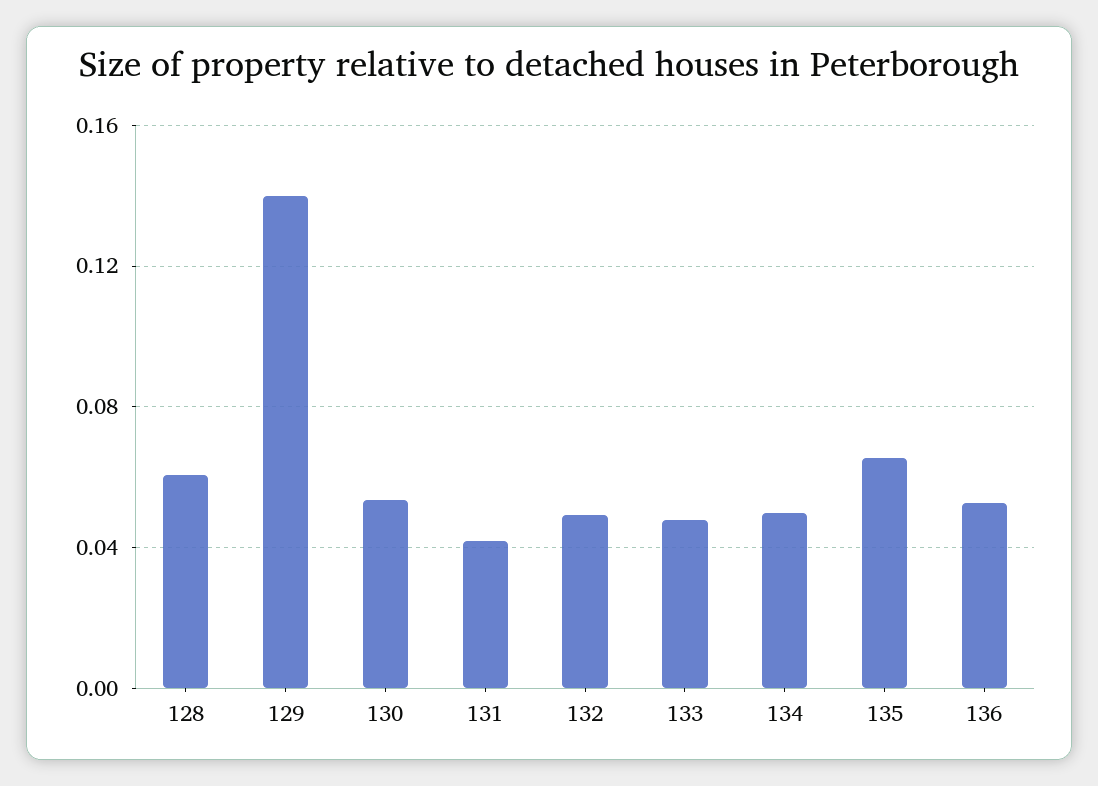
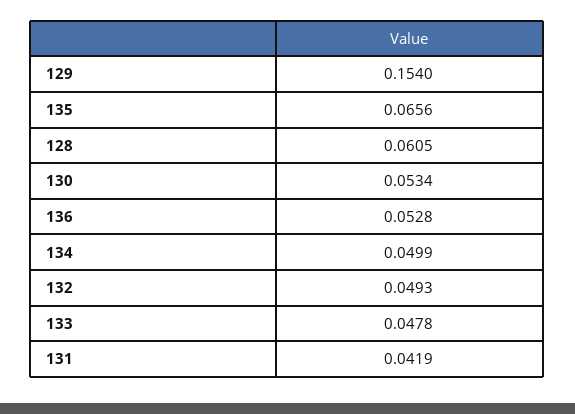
  {
    "128": 0.0605,
-   "129": 0.14,
+   "129": 0.154,
    "130": 0.0534,
    "131": 0.0419,
    "132": 0.0493,
    "133": 0.0478,
    "134": 0.0499,
    "135": 0.0656,
    "136": 0.0528
  }

